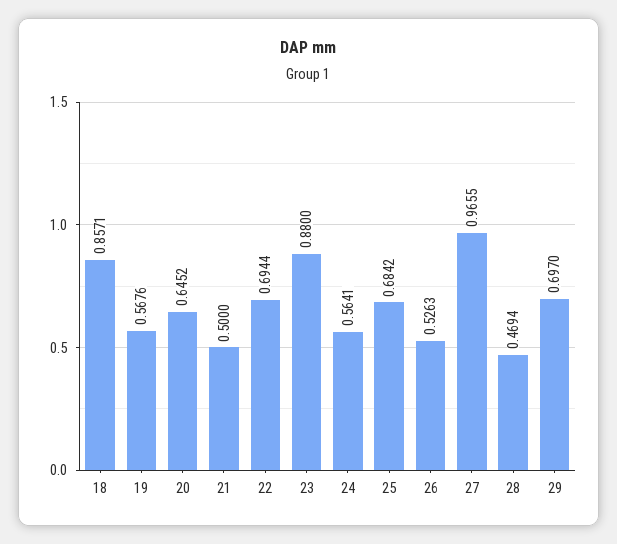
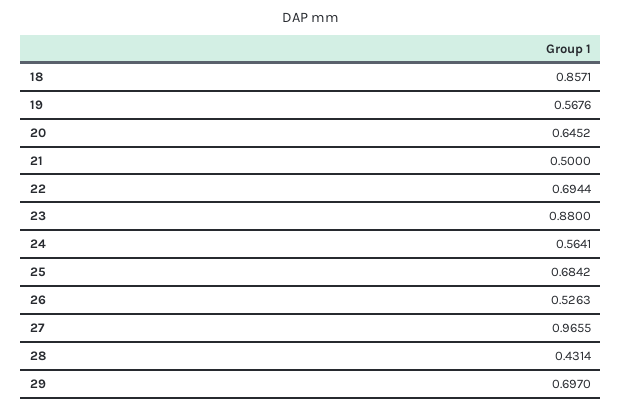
  {
    "18": 0.8571,
    "19": 0.5676,
    "20": 0.6452,
    "21": 0.5,
    "22": 0.6944,
    "23": 0.88,
    "24": 0.5641,
    "25": 0.6842,
    "26": 0.5263,
    "27": 0.9655,
-   "28": 0.4694,
+   "28": 0.4314,
    "29": 0.697
  }

